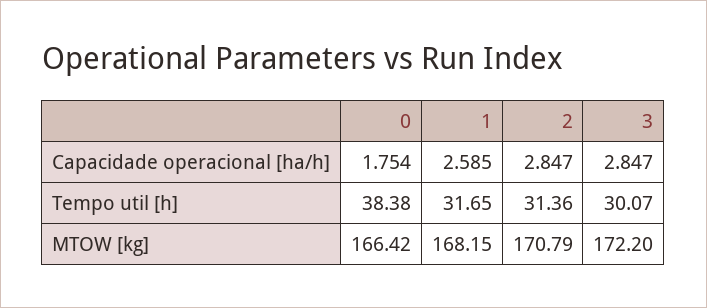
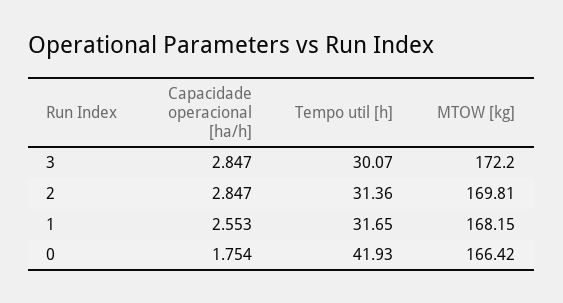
  {
    "0": {
      "Capacidade operacional [ha/h]": 1.754,
-     "Tempo util [h]": 38.38,
+     "Tempo util [h]": 41.93,
      "MTOW [kg]": 166.42
    },
    "1": {
-     "Capacidade operacional [ha/h]": 2.585,
+     "Capacidade operacional [ha/h]": 2.553,
      "Tempo util [h]": 31.65,
      "MTOW [kg]": 168.15
    },
    "2": {
      "Capacidade operacional [ha/h]": 2.847,
      "Tempo util [h]": 31.36,
-     "MTOW [kg]": 170.79
+     "MTOW [kg]": 169.81
    },
    "3": {
      "Capacidade operacional [ha/h]": 2.847,
      "Tempo util [h]": 30.07,
      "MTOW [kg]": 172.2
    }
  }

